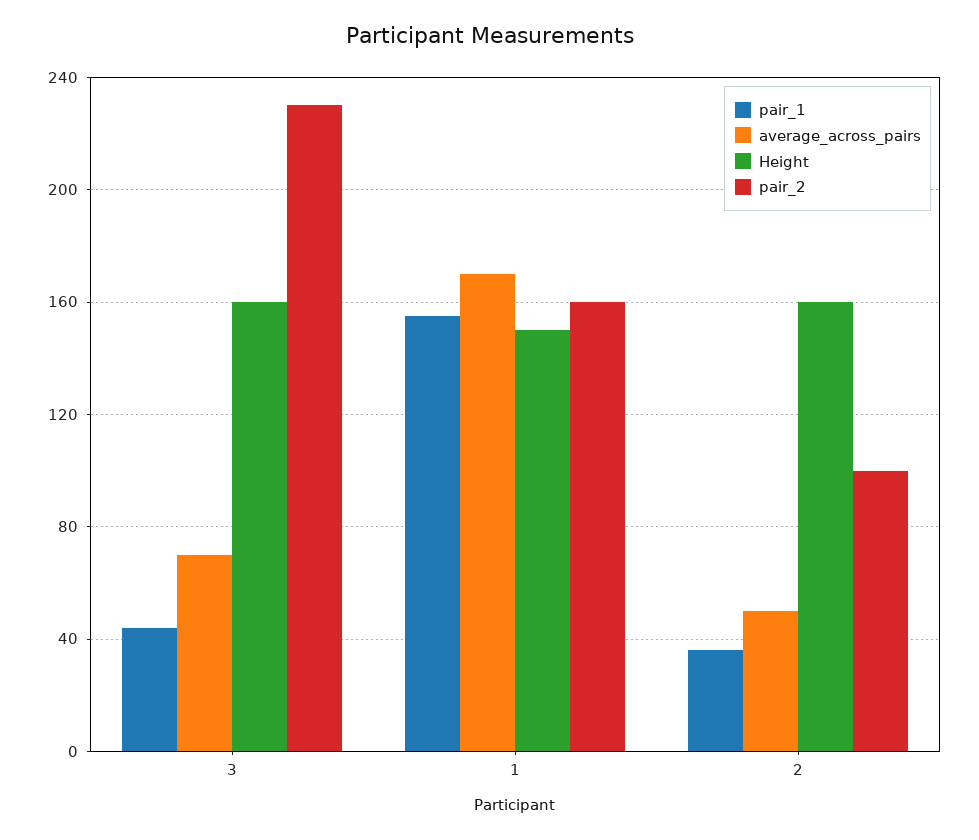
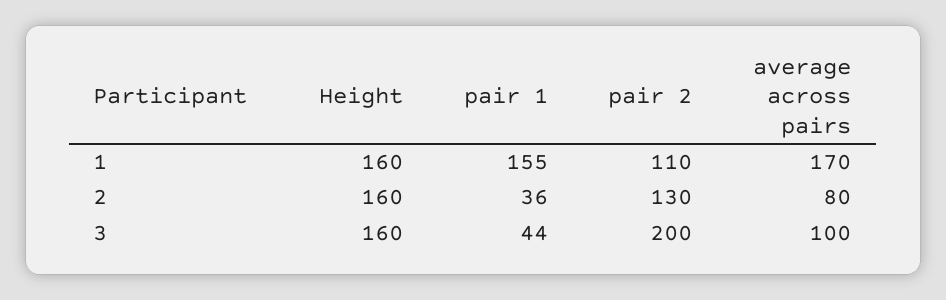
  {
    "pair_1": {
      "3": 44,
      "1": 155,
      "2": 36
    },
    "average_across_pairs": {
-     "3": 70,
+     "3": 100,
      "1": 170,
-     "2": 50
+     "2": 80
    },
    "Height": {
      "3": 160,
-     "1": 150,
+     "1": 160,
      "2": 160
    },
    "pair_2": {
-     "3": 230,
+     "3": 200,
-     "1": 160,
+     "1": 110,
-     "2": 100
+     "2": 130
    }
  }

